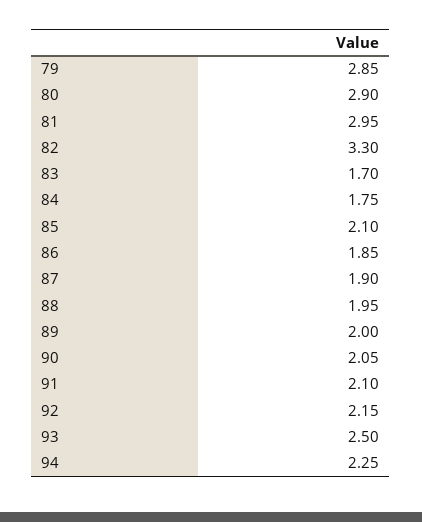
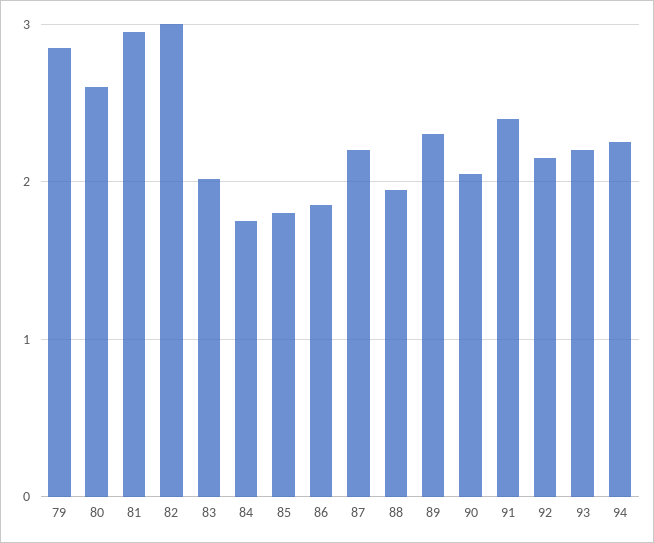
  {
    "79": 2.85,
-   "80": 2.9,
+   "80": 2.6,
    "81": 2.95,
-   "82": 3.3,
+   "82": 3,
-   "83": 1.7,
+   "83": 2,
    "84": 1.75,
-   "85": 2.1,
+   "85": 1.8,
    "86": 1.85,
-   "87": 1.9,
+   "87": 2.2,
    "88": 1.95,
-   "89": 2,
+   "89": 2.3,
    "90": 2.05,
-   "91": 2.1,
+   "91": 2.4,
    "92": 2.15,
-   "93": 2.5,
+   "93": 2.2,
    "94": 2.25
  }

